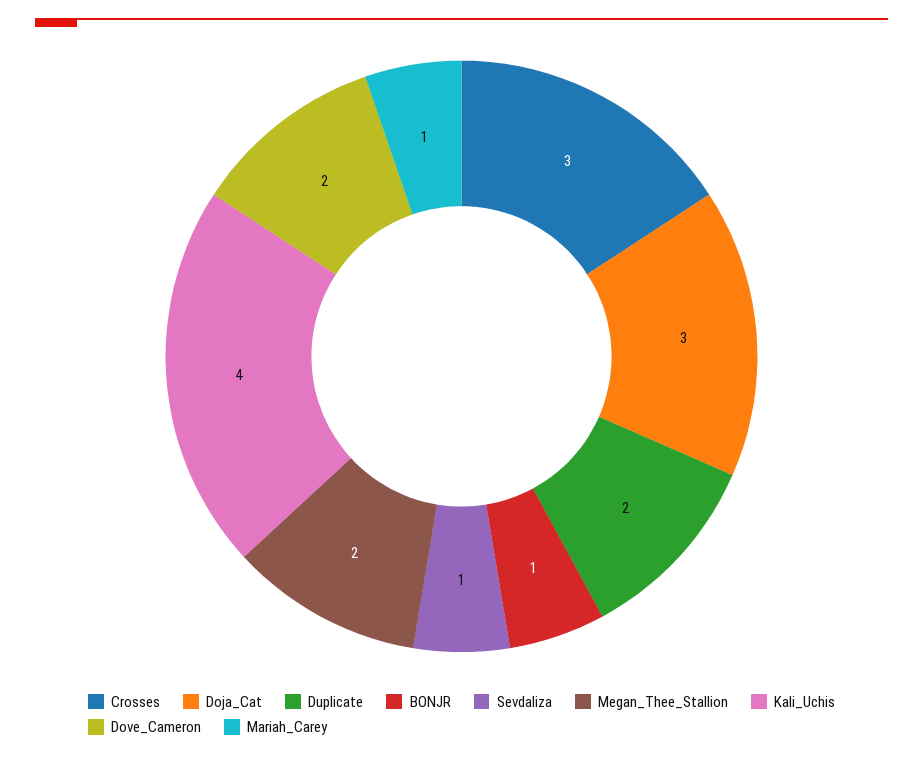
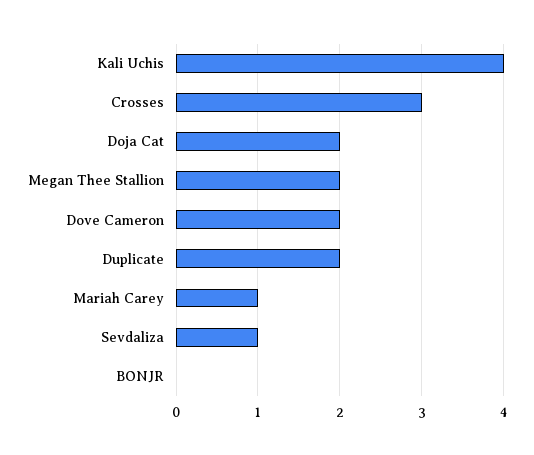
  {
    "Crosses": 3,
-   "Doja_Cat": 3,
+   "Doja_Cat": 2,
    "Duplicate": 2,
-   "BONJR": 1,
+   "BONJR": 0,
    "Sevdaliza": 1,
    "Megan_Thee_Stallion": 2,
    "Kali_Uchis": 4,
    "Dove_Cameron": 2,
    "Mariah_Carey": 1
  }

